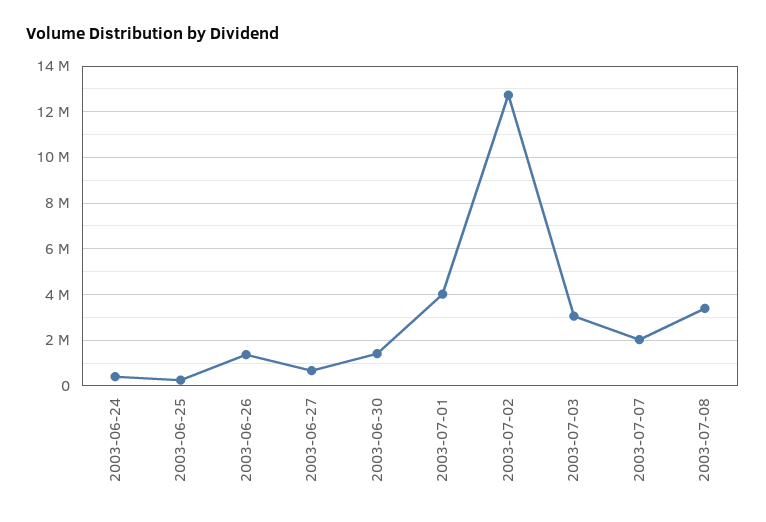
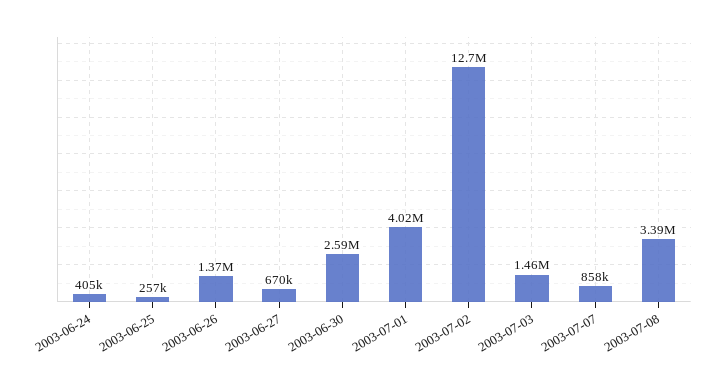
  {
    "2003-06-24": 405000,
    "2003-06-25": 257000,
    "2003-06-26": 1370000,
    "2003-06-27": 670000,
-   "2003-06-30": 1500000,
+   "2003-06-30": 2590000,
    "2003-07-01": 4020000,
    "2003-07-02": 12700000,
-   "2003-07-03": 3000000,
+   "2003-07-03": 1460000,
-   "2003-07-07": 2000000,
+   "2003-07-07": 858000,
    "2003-07-08": 3390000
  }

